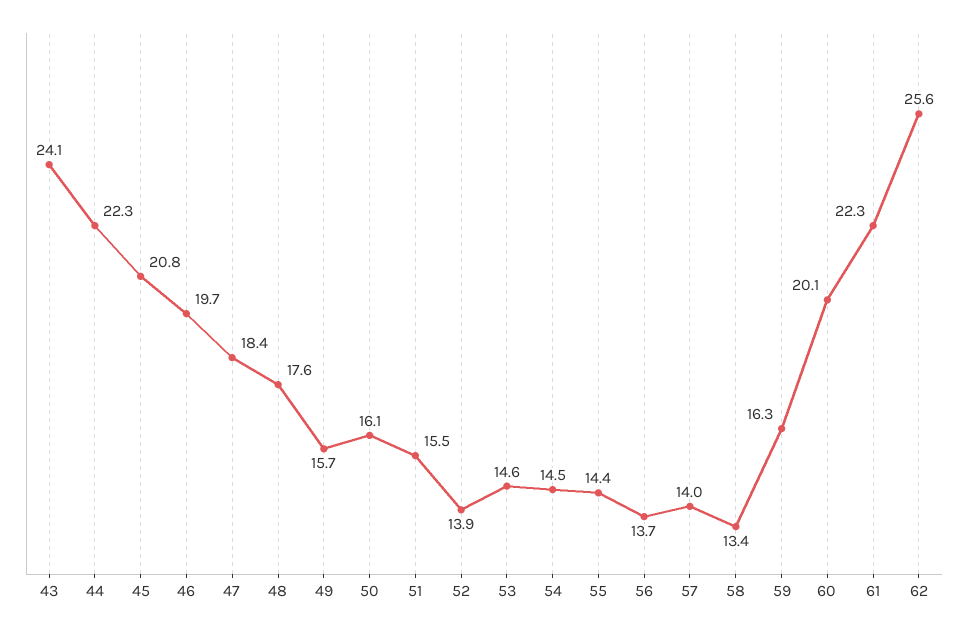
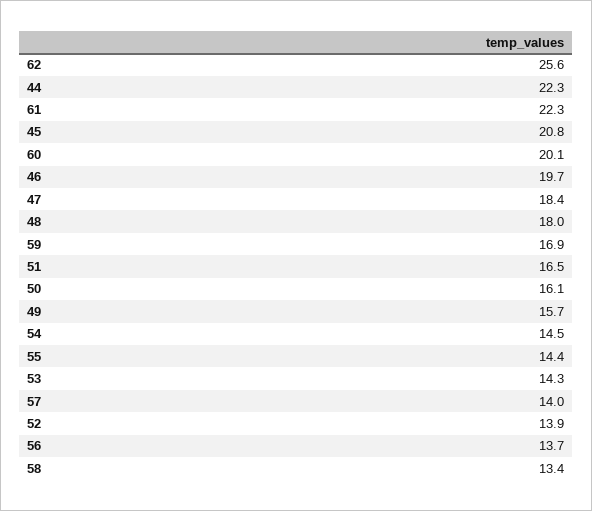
  {
-   "43": 24.1,
    "44": 22.3,
    "45": 20.8,
    "46": 19.7,
    "47": 18.4,
-   "48": 17.6,
+   "48": 18,
    "49": 15.7,
    "50": 16.1,
-   "51": 15.5,
+   "51": 16.5,
    "52": 13.9,
-   "53": 14.6,
+   "53": 14.3,
    "54": 14.5,
    "55": 14.4,
    "56": 13.7,
    "57": 14,
    "58": 13.4,
-   "59": 16.3,
+   "59": 16.9,
    "60": 20.1,
    "61": 22.3,
    "62": 25.6
  }

